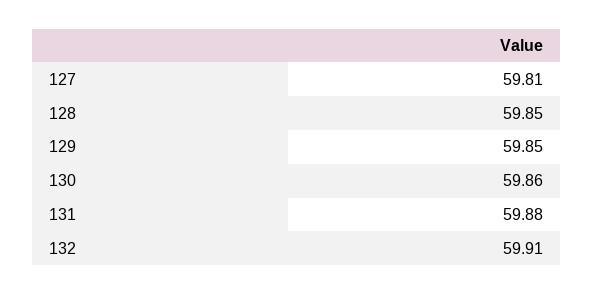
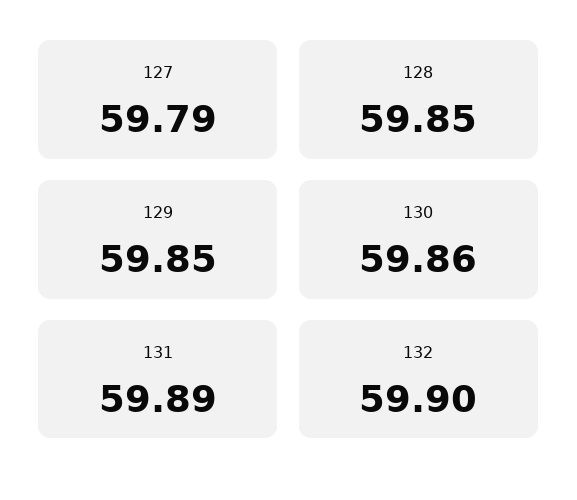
  {
-   "127": 59.81,
+   "127": 59.79,
    "128": 59.85,
    "129": 59.85,
    "130": 59.86,
-   "131": 59.88,
+   "131": 59.89,
-   "132": 59.91
+   "132": 59.9
  }

